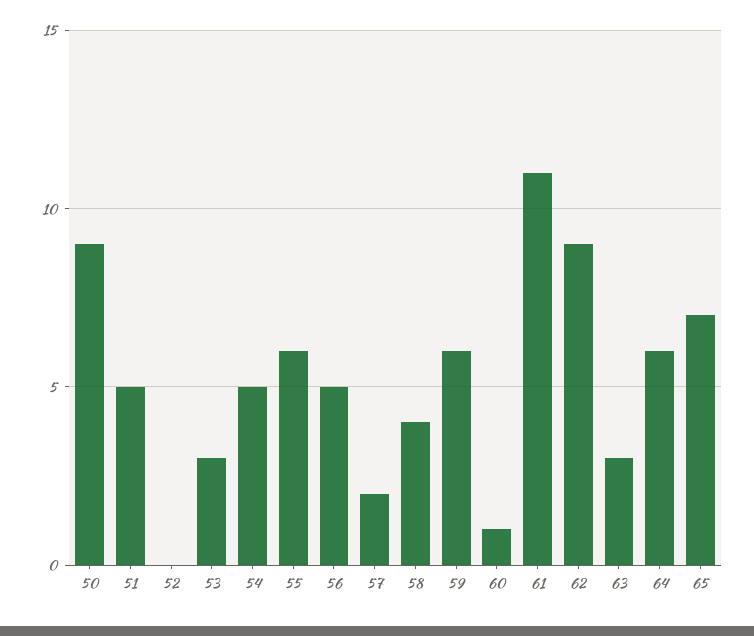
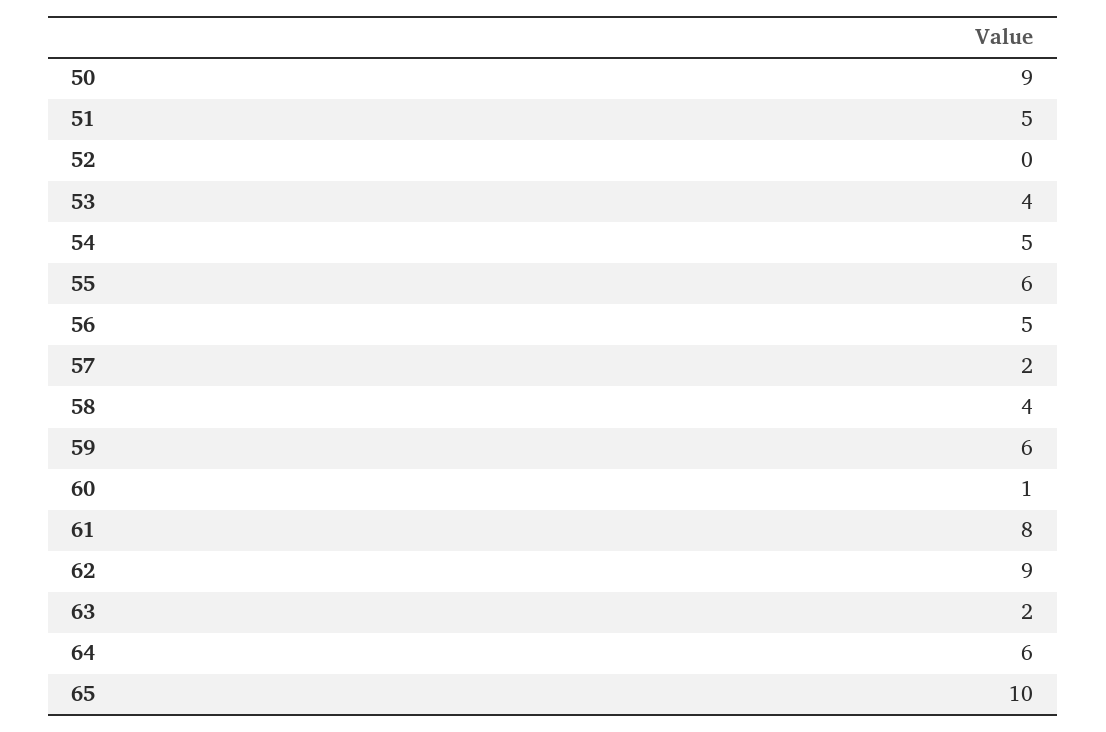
  {
    "50": 9,
    "51": 5,
    "52": 0,
-   "53": 3,
+   "53": 4,
    "54": 5,
    "55": 6,
    "56": 5,
    "57": 2,
    "58": 4,
    "59": 6,
    "60": 1,
-   "61": 11,
+   "61": 8,
    "62": 9,
-   "63": 3,
+   "63": 2,
    "64": 6,
-   "65": 7
+   "65": 10
  }

